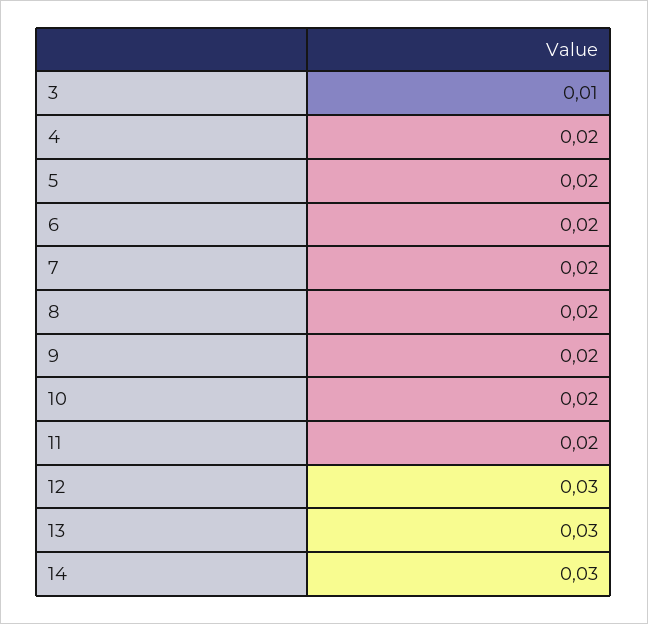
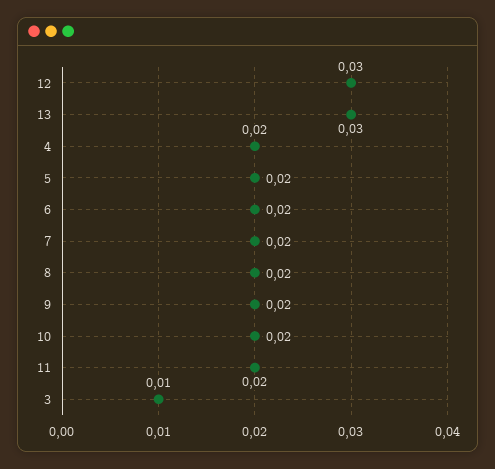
  {
    "3": 0.01,
    "4": 0.02,
    "5": 0.02,
    "6": 0.02,
    "7": 0.02,
    "8": 0.02,
    "9": 0.02,
    "10": 0.02,
    "11": 0.02,
    "12": 0.03,
-   "13": 0.03,
+   "13": 0.03
-   "14": 0.03
  }

